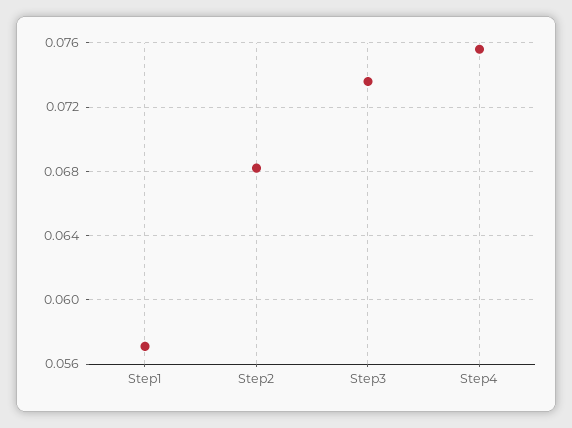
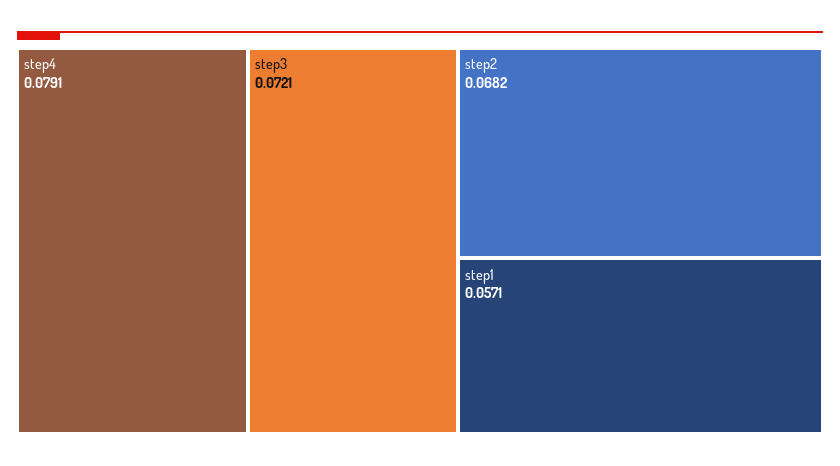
  {
    "Step1": 0.0571,
    "Step2": 0.0682,
-   "Step3": 0.0735,
+   "Step3": 0.0721,
-   "Step4": 0.0755
+   "Step4": 0.0791
  }

